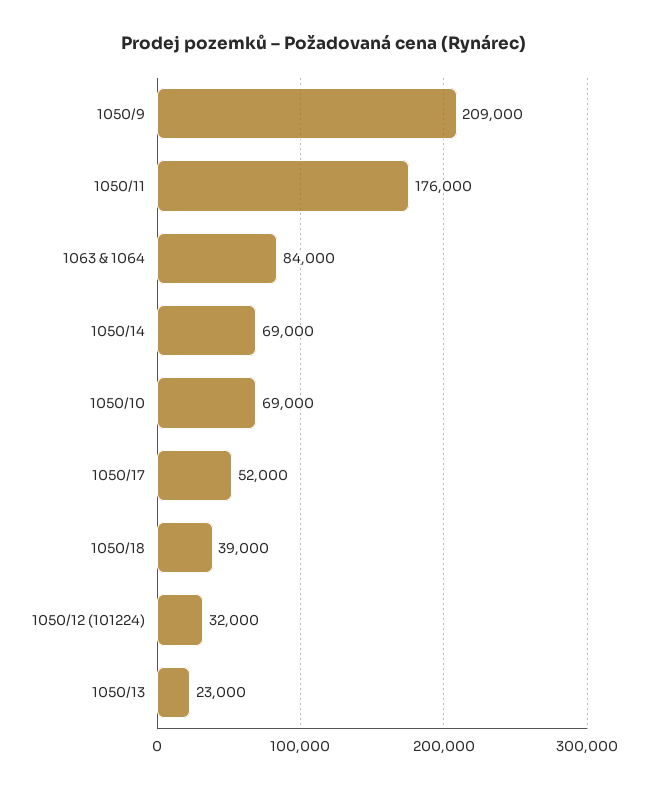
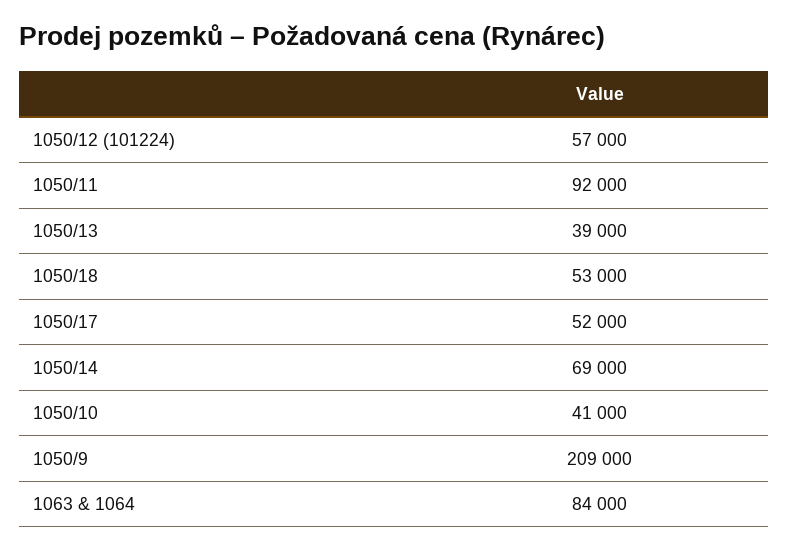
  {
    "1050/9": 209000,
-   "1050/11": 176000,
+   "1050/11": 92000,
    "1063 & 1064": 84000,
    "1050/14": 69000,
-   "1050/10": 69000,
+   "1050/10": 41000,
    "1050/17": 52000,
-   "1050/18": 39000,
+   "1050/18": 53000,
-   "1050/12 (101224)": 32000,
+   "1050/12 (101224)": 57000,
-   "1050/13": 23000
+   "1050/13": 39000
  }

